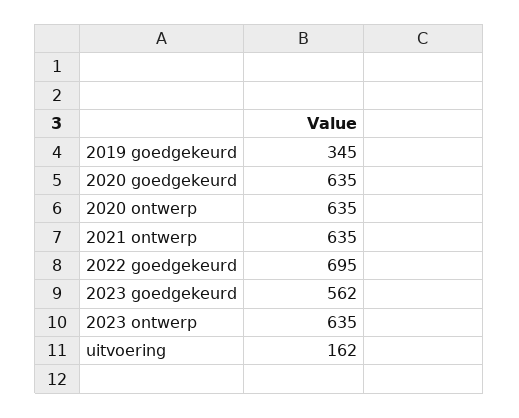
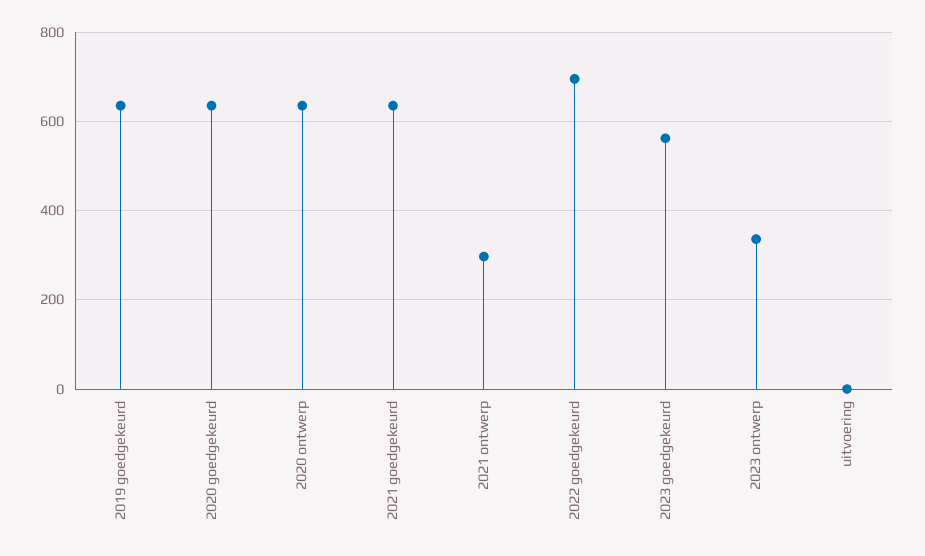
  {
-   "2019 goedgekeurd": 345,
+   "2019 goedgekeurd": 640,
    "2020 goedgekeurd": 635,
    "2020 ontwerp": 635,
-   "2021 ontwerp": 635,
+   "2021 ontwerp": 300,
    "2022 goedgekeurd": 695,
    "2023 goedgekeurd": 562,
-   "2023 ontwerp": 635,
+   "2023 ontwerp": 340,
-   "uitvoering": 162
+   "uitvoering": 0,
+   "2021 goedgekeurd": 640
  }

